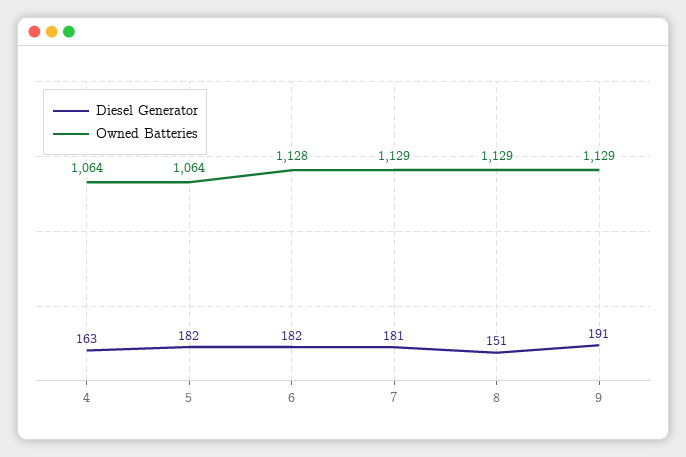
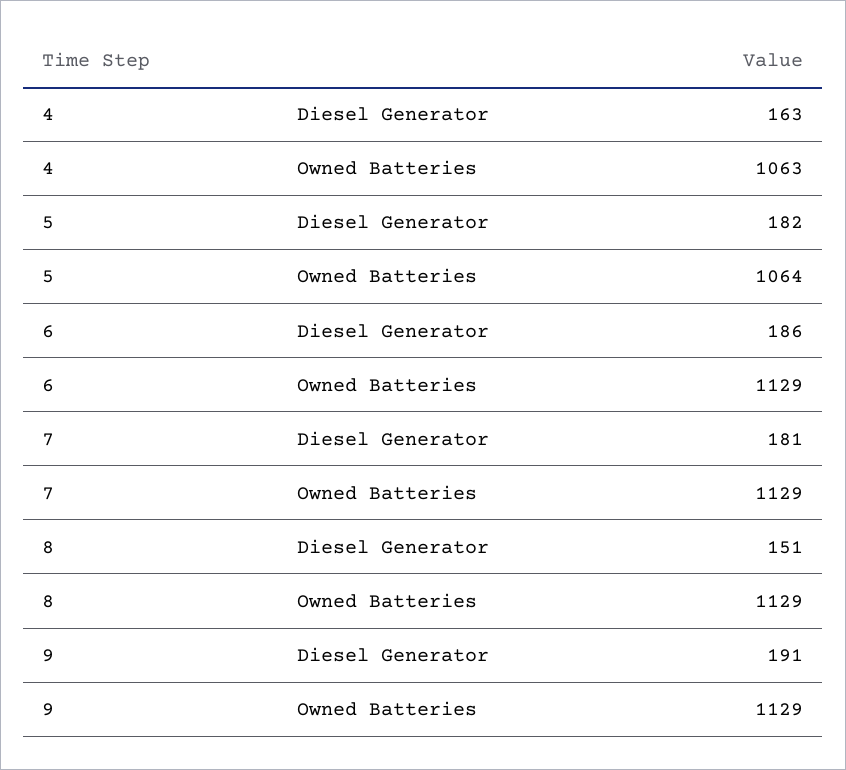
  {
    "Diesel Generator": {
      "4": 163,
      "5": 182,
-     "6": 182,
+     "6": 186,
      "7": 181,
      "8": 151,
      "9": 191
    },
    "Owned Batteries": {
-     "4": 1064,
+     "4": 1063,
      "5": 1064,
-     "6": 1128,
+     "6": 1129,
      "7": 1129,
      "8": 1129,
      "9": 1129
    }
  }

